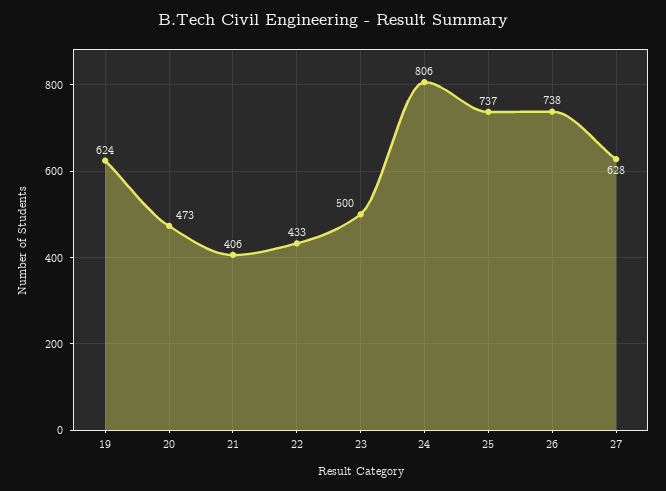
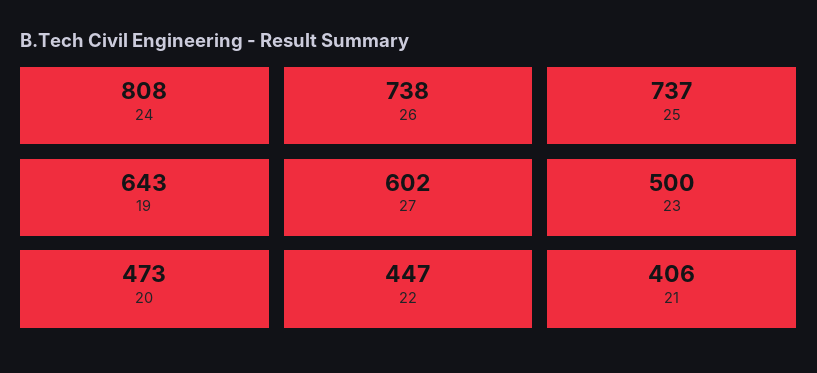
  {
-   "19": 624,
+   "19": 643,
    "20": 473,
    "21": 406,
-   "22": 433,
+   "22": 447,
    "23": 500,
-   "24": 806,
+   "24": 808,
    "25": 737,
    "26": 738,
-   "27": 628
+   "27": 602
  }

